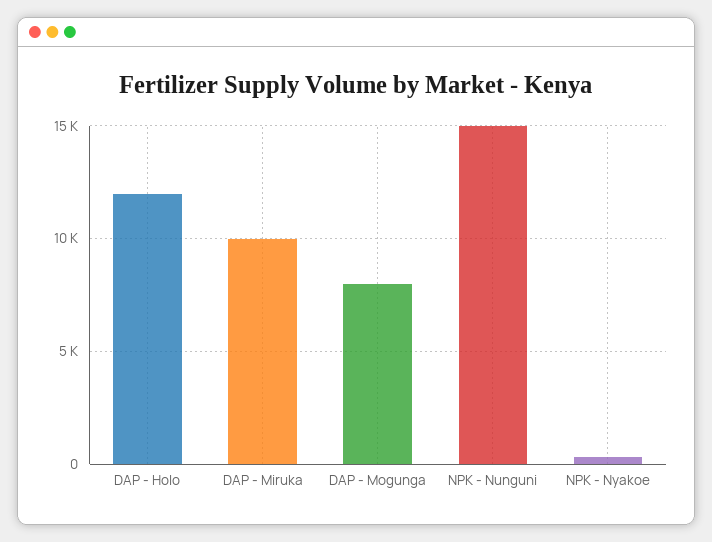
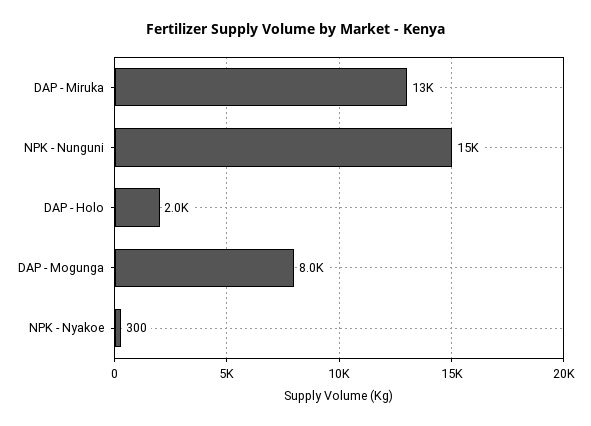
  {
-   "DAP - Holo": 12000,
+   "DAP - Holo": 2000,
-   "DAP - Miruka": 10000,
+   "DAP - Miruka": 13000,
    "DAP - Mogunga": 8000,
    "NPK - Nunguni": 15000,
    "NPK - Nyakoe": 300
  }

